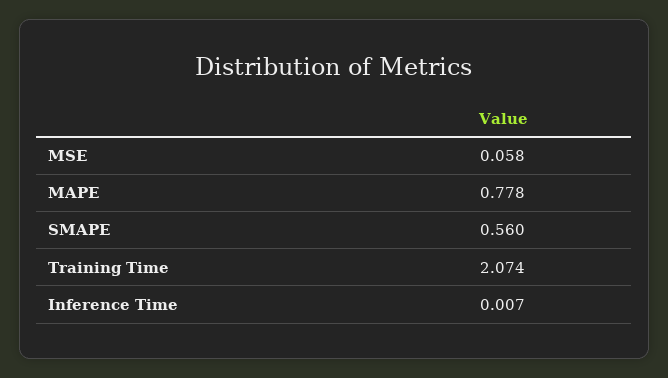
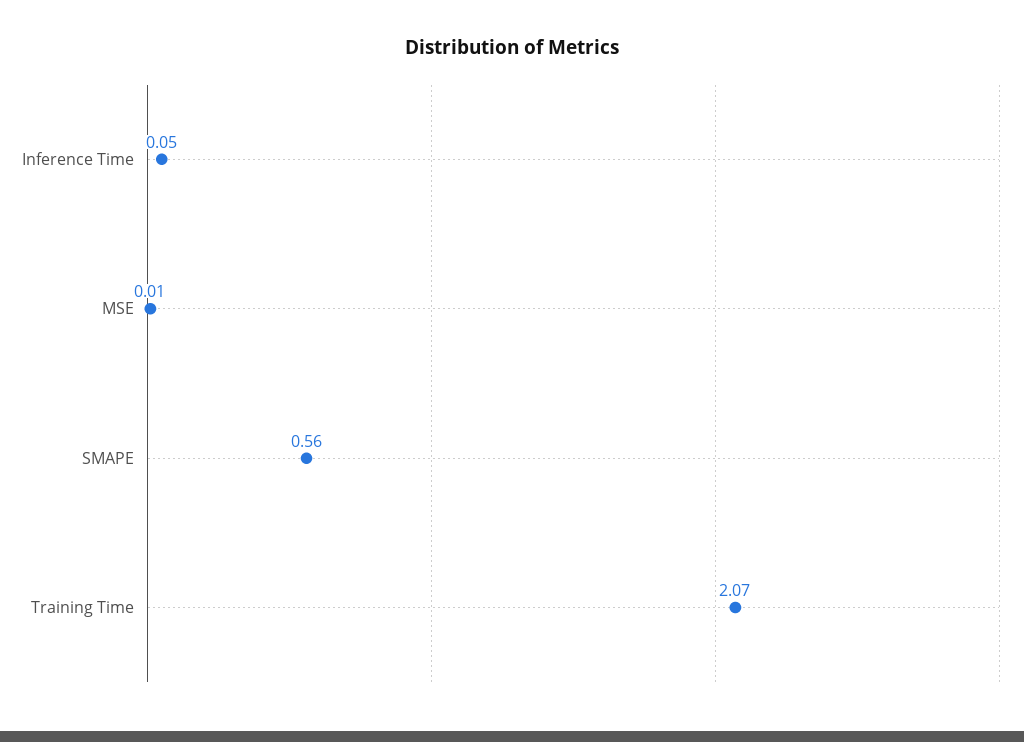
  {
-   "MSE": 0.058,
+   "MSE": 0.01,
-   "MAPE": 0.778,
    "SMAPE": 0.56,
    "Training Time": 2.074,
-   "Inference Time": 0.007
+   "Inference Time": 0.05
  }

